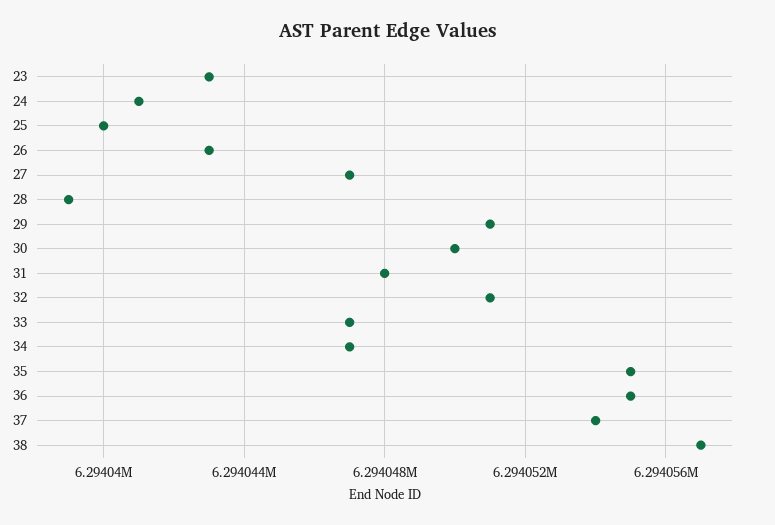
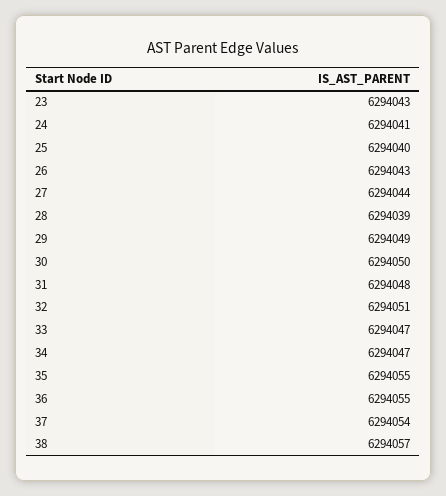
  {
    "23": 6294043,
    "24": 6294041,
    "25": 6294040,
    "26": 6294043,
-   "27": 6294047,
+   "27": 6294044,
    "28": 6294039,
-   "29": 6294051,
+   "29": 6294049,
    "30": 6294050,
    "31": 6294048,
    "32": 6294051,
    "33": 6294047,
    "34": 6294047,
    "35": 6294055,
    "36": 6294055,
    "37": 6294054,
    "38": 6294057
  }

